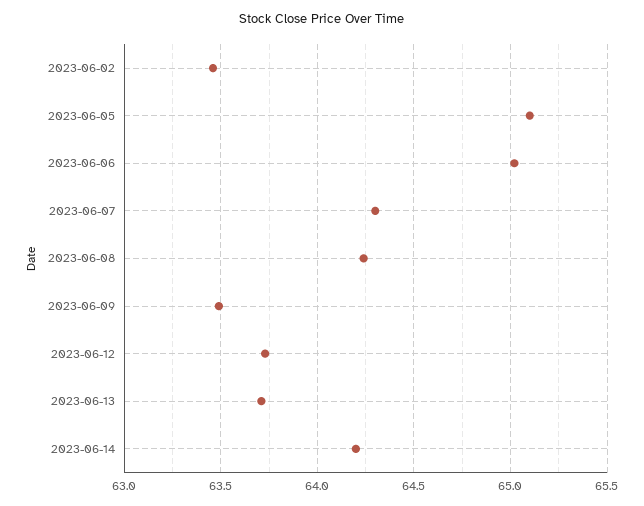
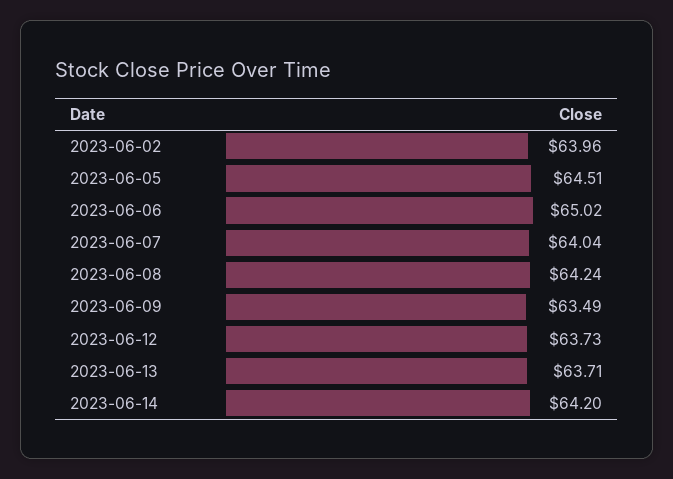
  {
-   "2023-06-02": 63.45,
+   "2023-06-02": 63.96,
-   "2023-06-05": 65.1,
+   "2023-06-05": 64.51,
    "2023-06-06": 65.02,
-   "2023-06-07": 64.3,
+   "2023-06-07": 64.04,
    "2023-06-08": 64.24,
    "2023-06-09": 63.49,
    "2023-06-12": 63.73,
    "2023-06-13": 63.71,
    "2023-06-14": 64.2
  }

